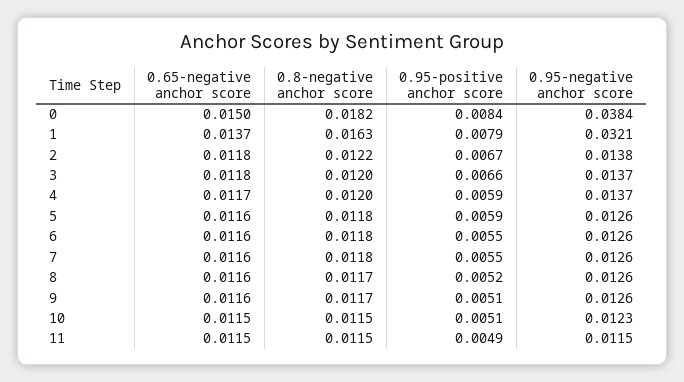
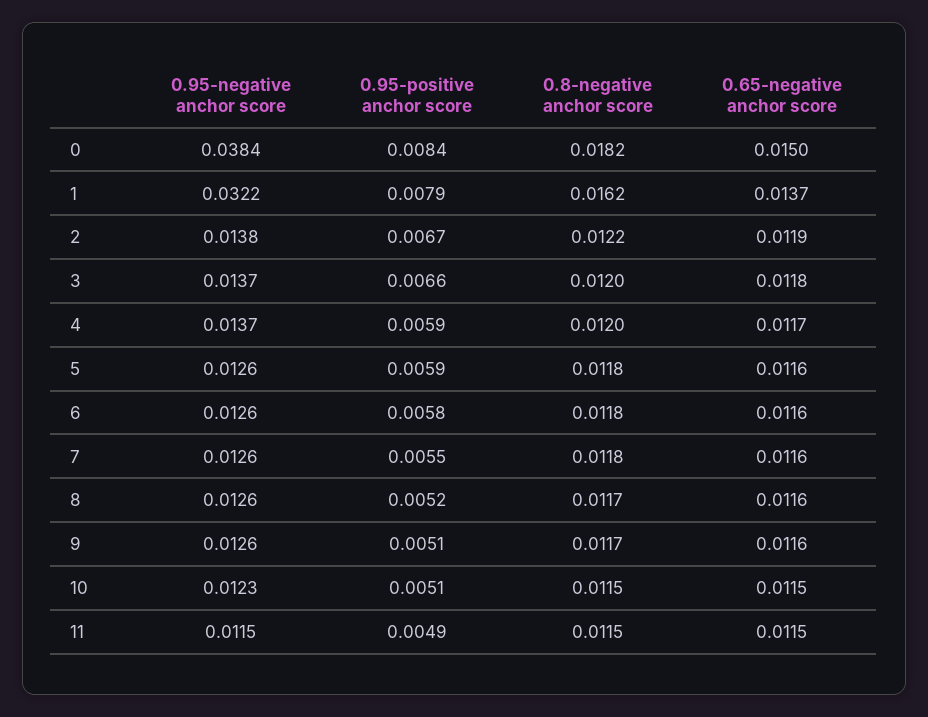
  {
    "0.65-negative anchor score": {
      "0": 0.015,
      "1": 0.0137,
-     "2": 0.0118,
+     "2": 0.0119,
      "3": 0.0118,
      "4": 0.0117,
      "5": 0.0116,
      "6": 0.0116,
      "7": 0.0116,
      "8": 0.0116,
      "9": 0.0116,
      "10": 0.0115,
      "11": 0.0115
    },
    "0.8-negative anchor score": {
      "0": 0.0182,
-     "1": 0.0163,
+     "1": 0.0162,
      "2": 0.0122,
      "3": 0.012,
      "4": 0.012,
      "5": 0.0118,
      "6": 0.0118,
      "7": 0.0118,
      "8": 0.0117,
      "9": 0.0117,
      "10": 0.0115,
      "11": 0.0115
    },
    "0.95-positive anchor score": {
      "0": 0.0084,
      "1": 0.0079,
      "2": 0.0067,
      "3": 0.0066,
      "4": 0.0059,
      "5": 0.0059,
-     "6": 0.0055,
+     "6": 0.0058,
      "7": 0.0055,
      "8": 0.0052,
      "9": 0.0051,
      "10": 0.0051,
      "11": 0.0049
    },
    "0.95-negative anchor score": {
      "0": 0.0384,
-     "1": 0.0321,
+     "1": 0.0322,
      "2": 0.0138,
      "3": 0.0137,
      "4": 0.0137,
      "5": 0.0126,
      "6": 0.0126,
      "7": 0.0126,
      "8": 0.0126,
      "9": 0.0126,
      "10": 0.0123,
      "11": 0.0115
    }
  }

